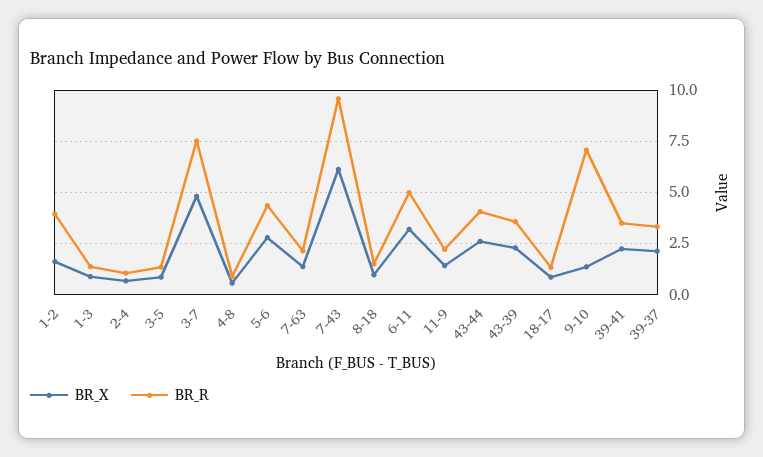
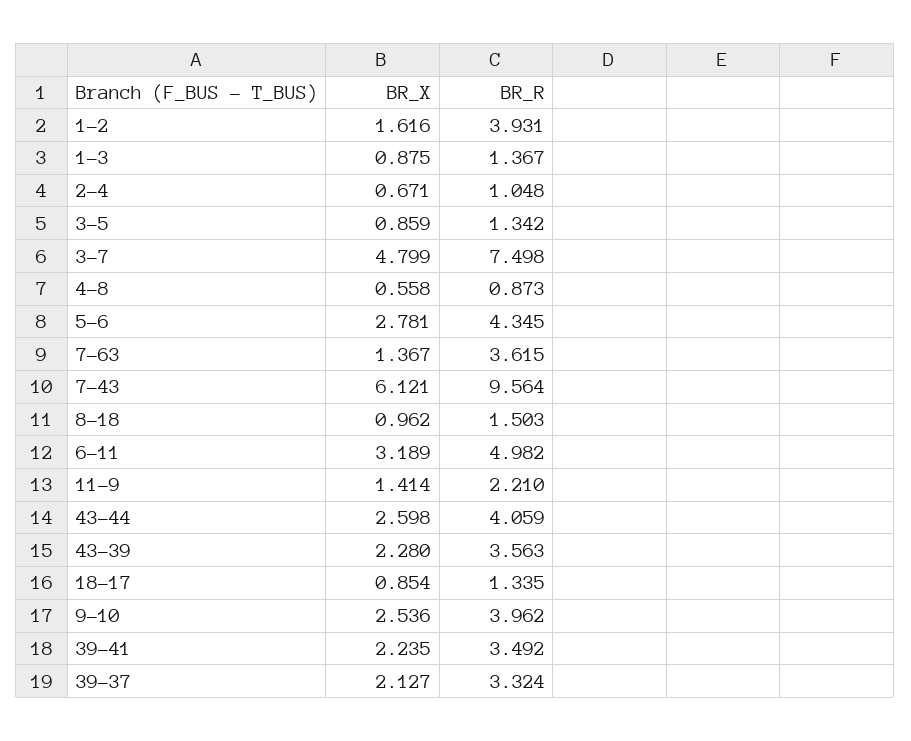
  {
    "BR_X": {
      "1-2": 1.616,
      "1-3": 0.875,
      "2-4": 0.671,
      "3-5": 0.859,
      "3-7": 4.799,
      "4-8": 0.558,
      "5-6": 2.781,
      "7-63": 1.367,
      "7-43": 6.121,
      "8-18": 0.962,
      "6-11": 3.189,
      "11-9": 1.414,
      "43-44": 2.598,
      "43-39": 2.28,
      "18-17": 0.854,
-     "9-10": 1.5,
+     "9-10": 2.536,
      "39-41": 2.235,
      "39-37": 2.127
    },
    "BR_R": {
      "1-2": 3.931,
      "1-3": 1.367,
      "2-4": 1.048,
      "3-5": 1.342,
      "3-7": 7.498,
      "4-8": 0.873,
      "5-6": 4.345,
-     "7-63": 2,
+     "7-63": 3.615,
      "7-43": 9.564,
      "8-18": 1.503,
      "6-11": 4.982,
      "11-9": 2.21,
      "43-44": 4.059,
      "43-39": 3.563,
      "18-17": 1.335,
-     "9-10": 7,
+     "9-10": 3.962,
      "39-41": 3.492,
      "39-37": 3.324
    }
  }

